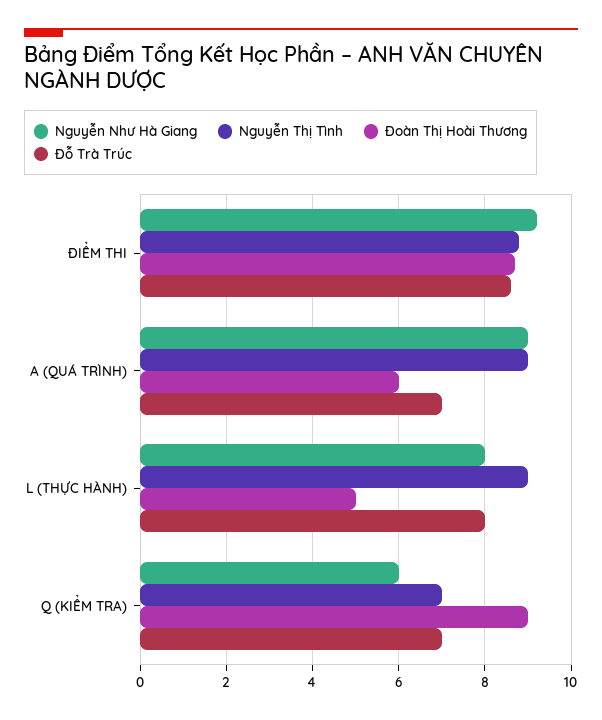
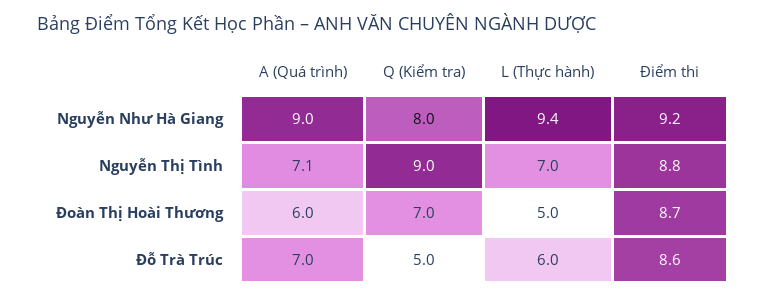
  {
    "Nguyễn Như Hà Giang": {
      "ĐIỂM THI": 9.2,
      "A (QUÁ TRÌNH)": 9,
-     "L (THỰC HÀNH)": 8,
+     "L (THỰC HÀNH)": 9.4,
-     "Q (KIỂM TRA)": 6
+     "Q (KIỂM TRA)": 8
    },
    "Nguyễn Thị Tình": {
      "ĐIỂM THI": 8.8,
-     "A (QUÁ TRÌNH)": 9,
+     "A (QUÁ TRÌNH)": 7.1,
-     "L (THỰC HÀNH)": 9,
+     "L (THỰC HÀNH)": 7,
-     "Q (KIỂM TRA)": 7
+     "Q (KIỂM TRA)": 9
    },
    "Đoàn Thị Hoài Thương": {
      "ĐIỂM THI": 8.7,
      "A (QUÁ TRÌNH)": 6,
      "L (THỰC HÀNH)": 5,
-     "Q (KIỂM TRA)": 9
+     "Q (KIỂM TRA)": 7
    },
    "Đỗ Trà Trúc": {
      "ĐIỂM THI": 8.6,
      "A (QUÁ TRÌNH)": 7,
-     "L (THỰC HÀNH)": 8,
+     "L (THỰC HÀNH)": 6,
-     "Q (KIỂM TRA)": 7
+     "Q (KIỂM TRA)": 5
    }
  }

